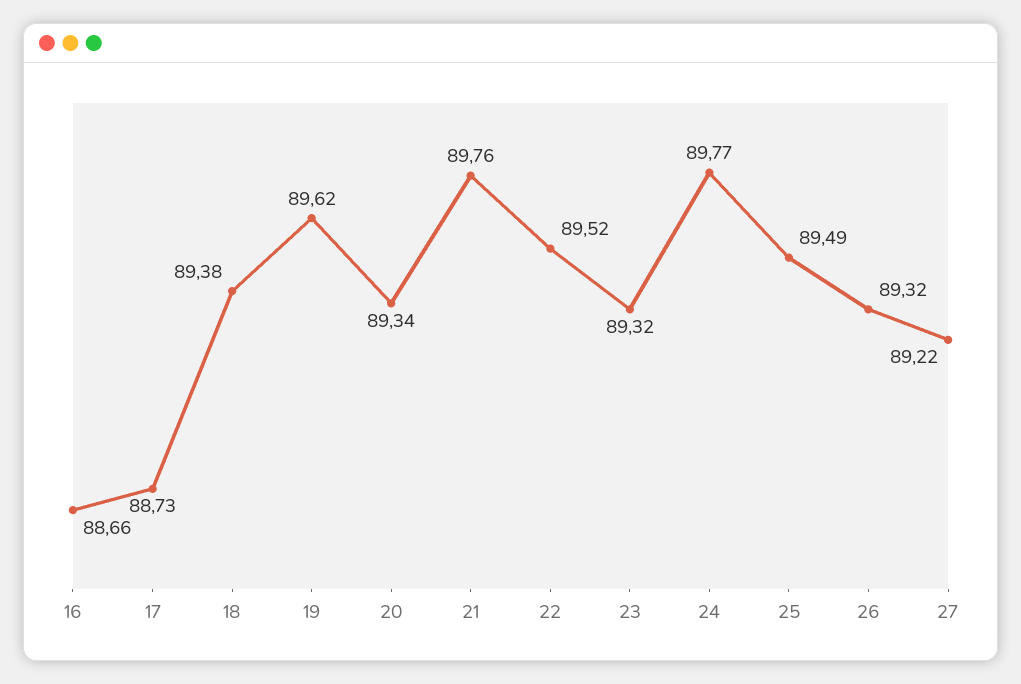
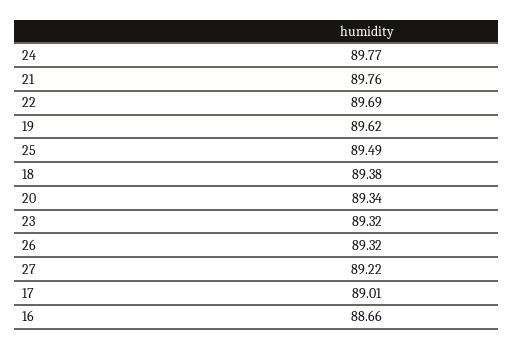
  {
    "16": 88.66,
-   "17": 88.73,
+   "17": 89.01,
    "18": 89.38,
    "19": 89.62,
    "20": 89.34,
    "21": 89.76,
-   "22": 89.52,
+   "22": 89.69,
    "23": 89.32,
    "24": 89.77,
    "25": 89.49,
    "26": 89.32,
    "27": 89.22
  }

